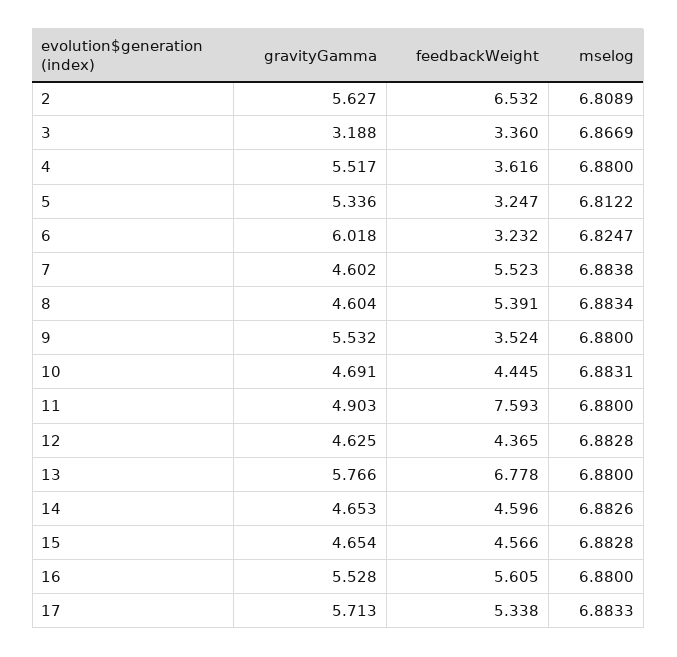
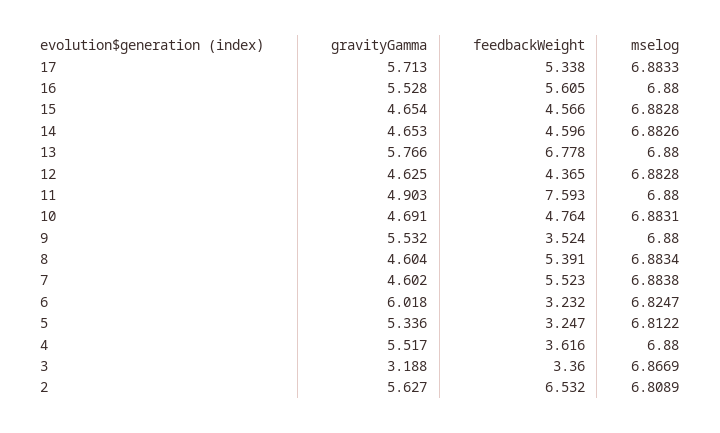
  {
    "gravityGamma": {
      "2": 5.627,
      "3": 3.188,
      "4": 5.517,
      "5": 5.336,
      "6": 6.018,
      "7": 4.602,
      "8": 4.604,
      "9": 5.532,
      "10": 4.691,
      "11": 4.903,
      "12": 4.625,
      "13": 5.766,
      "14": 4.653,
      "15": 4.654,
      "16": 5.528,
      "17": 5.713
    },
    "feedbackWeight": {
      "2": 6.532,
      "3": 3.36,
      "4": 3.616,
      "5": 3.247,
      "6": 3.232,
      "7": 5.523,
      "8": 5.391,
      "9": 3.524,
-     "10": 4.445,
+     "10": 4.764,
      "11": 7.593,
      "12": 4.365,
      "13": 6.778,
      "14": 4.596,
      "15": 4.566,
      "16": 5.605,
      "17": 5.338
    },
    "mselog": {
      "2": 6.8089,
      "3": 6.8669,
      "4": 6.88,
      "5": 6.8122,
      "6": 6.8247,
      "7": 6.8838,
      "8": 6.8834,
      "9": 6.88,
      "10": 6.8831,
      "11": 6.88,
      "12": 6.8828,
      "13": 6.88,
      "14": 6.8826,
      "15": 6.8828,
      "16": 6.88,
      "17": 6.8833
    }
  }

